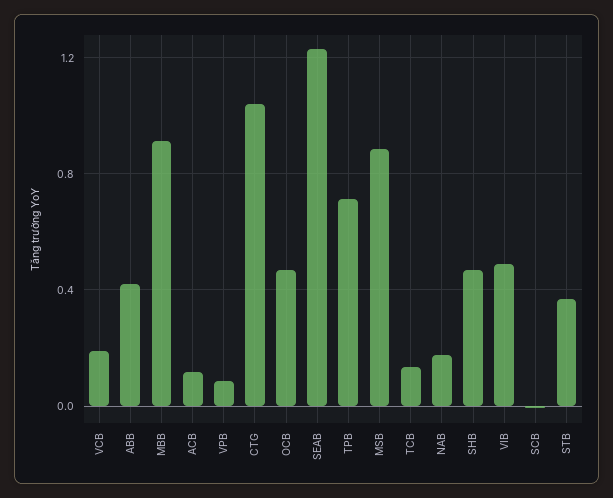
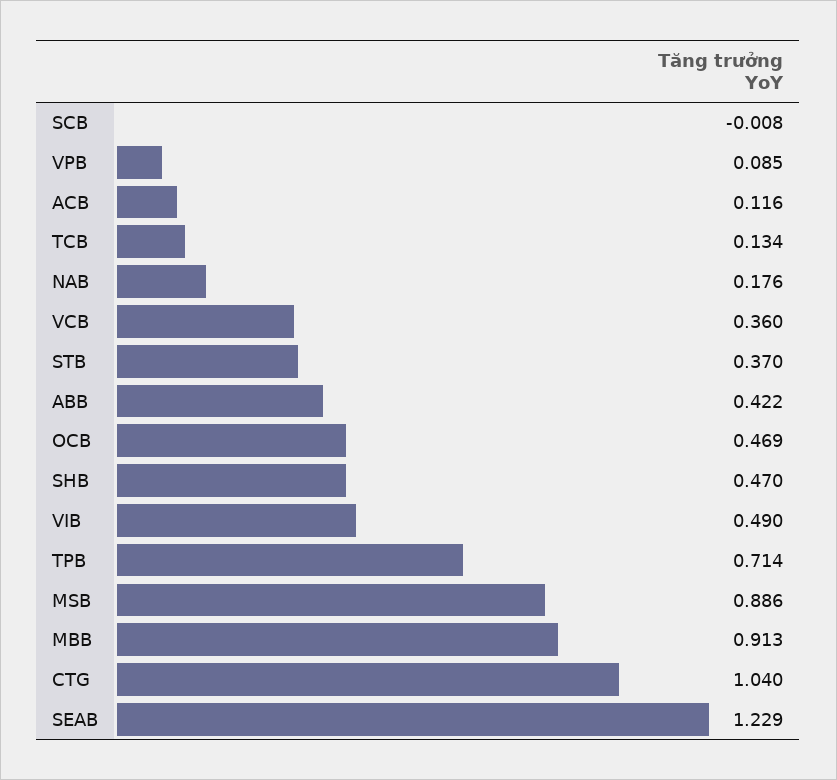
  {
-   "VCB": 0.2,
+   "VCB": 0.36,
    "ABB": 0.422,
    "MBB": 0.913,
    "ACB": 0.116,
    "VPB": 0.085,
    "CTG": 1.04,
    "OCB": 0.469,
    "SEAB": 1.229,
    "TPB": 0.714,
    "MSB": 0.886,
    "TCB": 0.134,
    "NAB": 0.176,
    "SHB": 0.47,
    "VIB": 0.49,
    "SCB": -0.008,
    "STB": 0.37
  }

